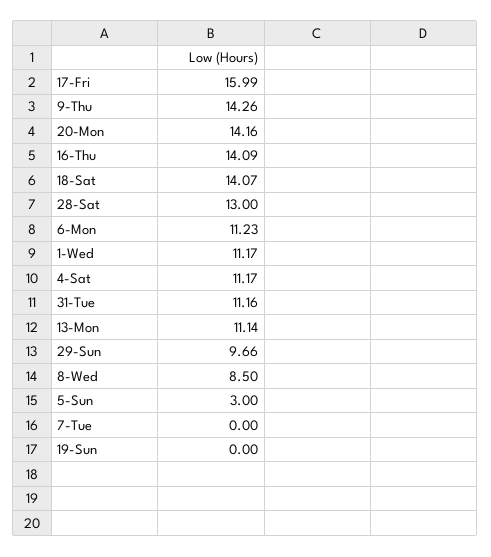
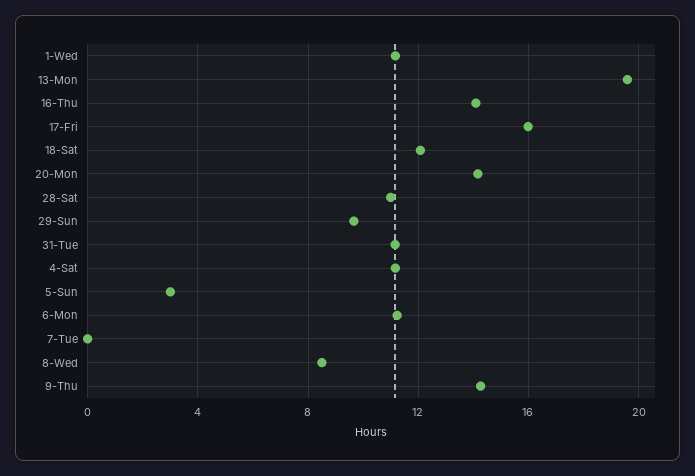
  {
    "17-Fri": 15.99,
    "9-Thu": 14.26,
    "20-Mon": 14.16,
    "16-Thu": 14.09,
-   "18-Sat": 14.07,
+   "18-Sat": 12,
-   "28-Sat": 13,
+   "28-Sat": 11,
    "6-Mon": 11.23,
    "1-Wed": 11.17,
    "4-Sat": 11.17,
    "31-Tue": 11.16,
-   "13-Mon": 11.14,
+   "13-Mon": 19.5,
    "29-Sun": 9.66,
    "8-Wed": 8.5,
    "5-Sun": 3,
-   "7-Tue": 0,
+   "7-Tue": 0
-   "19-Sun": 0
  }

